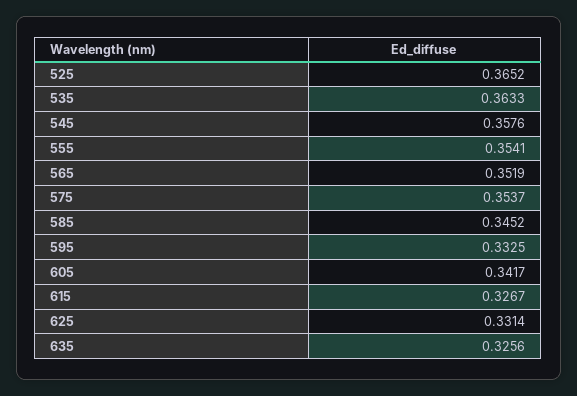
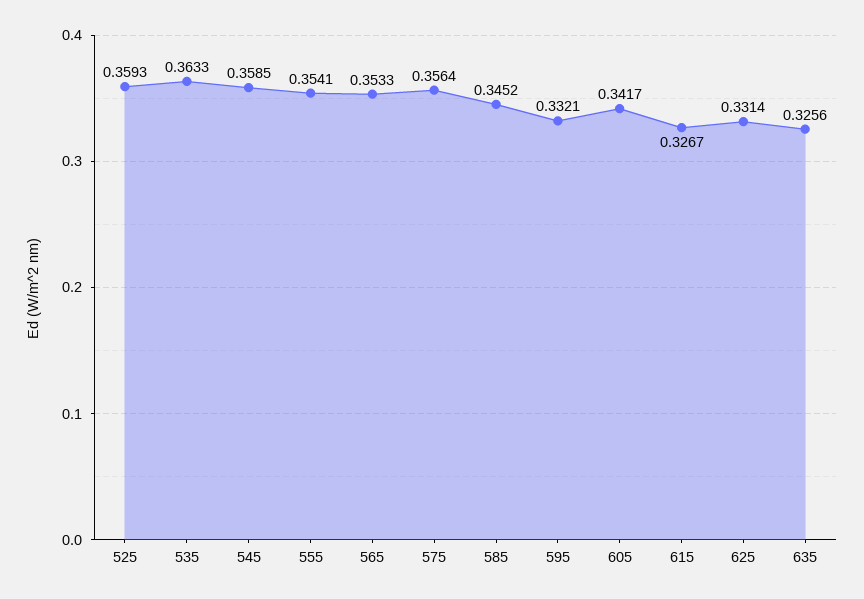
  {
-   "525": 0.3652,
+   "525": 0.3593,
    "535": 0.3633,
-   "545": 0.3576,
+   "545": 0.3585,
    "555": 0.3541,
-   "565": 0.3519,
+   "565": 0.3533,
-   "575": 0.3537,
+   "575": 0.3564,
    "585": 0.3452,
-   "595": 0.3325,
+   "595": 0.3321,
    "605": 0.3417,
    "615": 0.3267,
    "625": 0.3314,
    "635": 0.3256
  }

